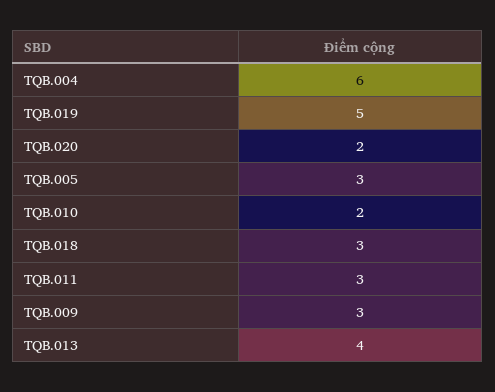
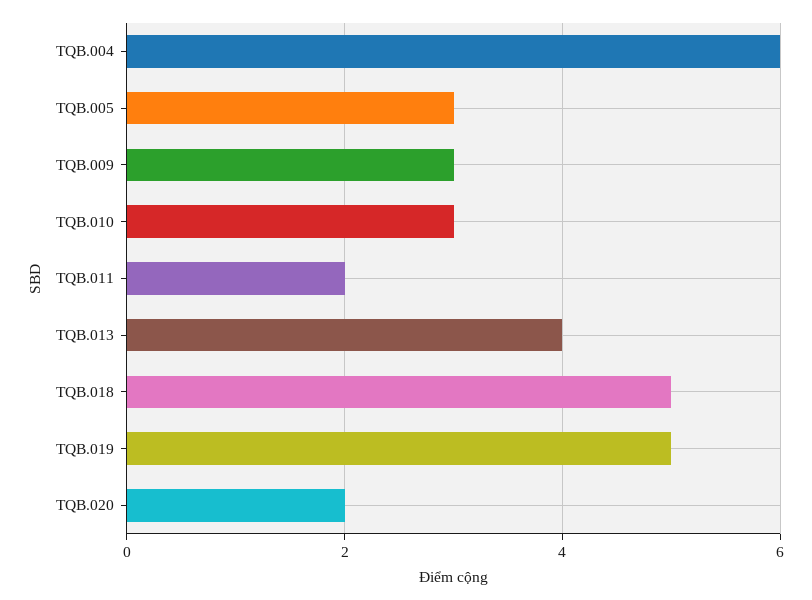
  {
    "TQB.004": 6,
    "TQB.019": 5,
    "TQB.020": 2,
    "TQB.005": 3,
-   "TQB.010": 2,
+   "TQB.010": 3,
-   "TQB.018": 3,
+   "TQB.018": 5,
-   "TQB.011": 3,
+   "TQB.011": 2,
    "TQB.009": 3,
    "TQB.013": 4
  }

